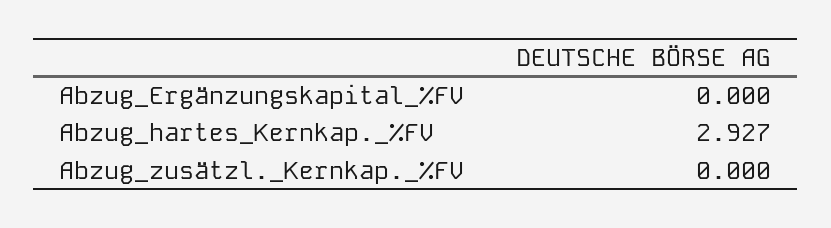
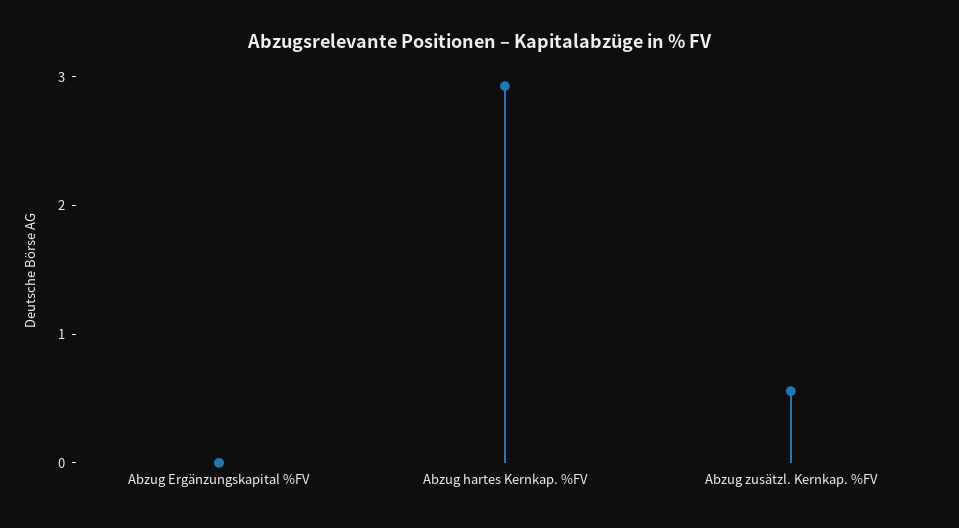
  {
    "Abzug_Ergänzungskapital_%FV": 0,
    "Abzug_hartes_Kernkap._%FV": 2.927,
-   "Abzug_zusätzl._Kernkap._%FV": 0
+   "Abzug_zusätzl._Kernkap._%FV": 0.6
  }

